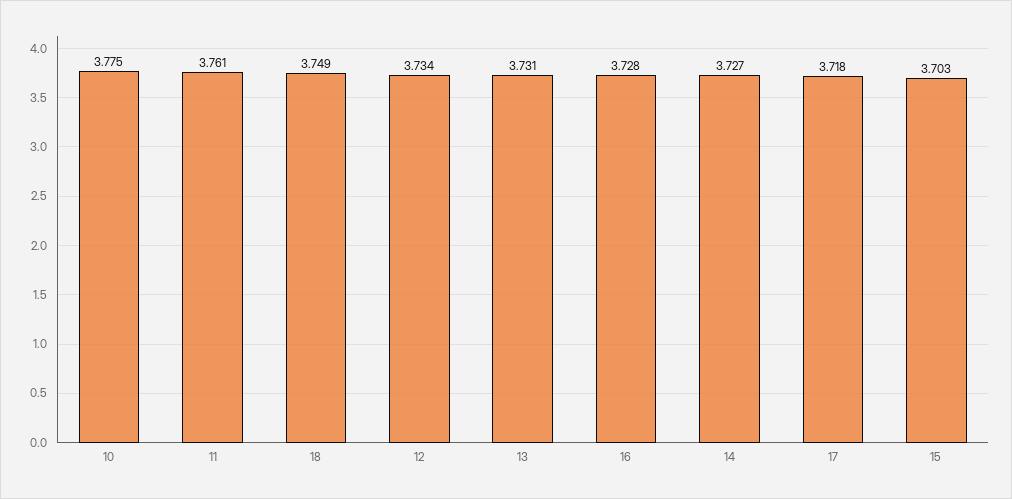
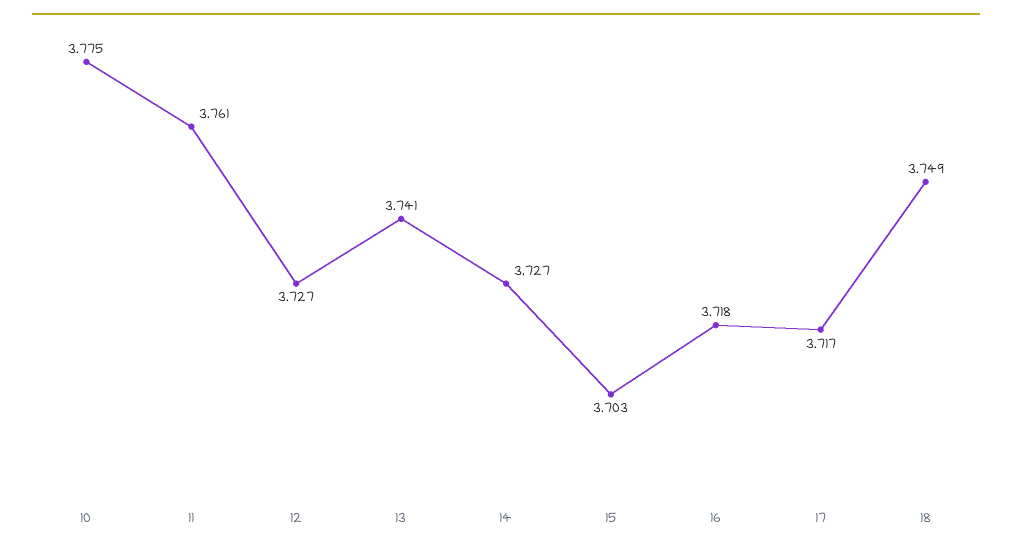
  {
    "10": 3.775,
    "11": 3.761,
    "18": 3.749,
-   "12": 3.734,
+   "12": 3.727,
-   "13": 3.731,
+   "13": 3.741,
-   "16": 3.728,
+   "16": 3.718,
    "14": 3.727,
-   "17": 3.718,
+   "17": 3.717,
    "15": 3.703
  }

